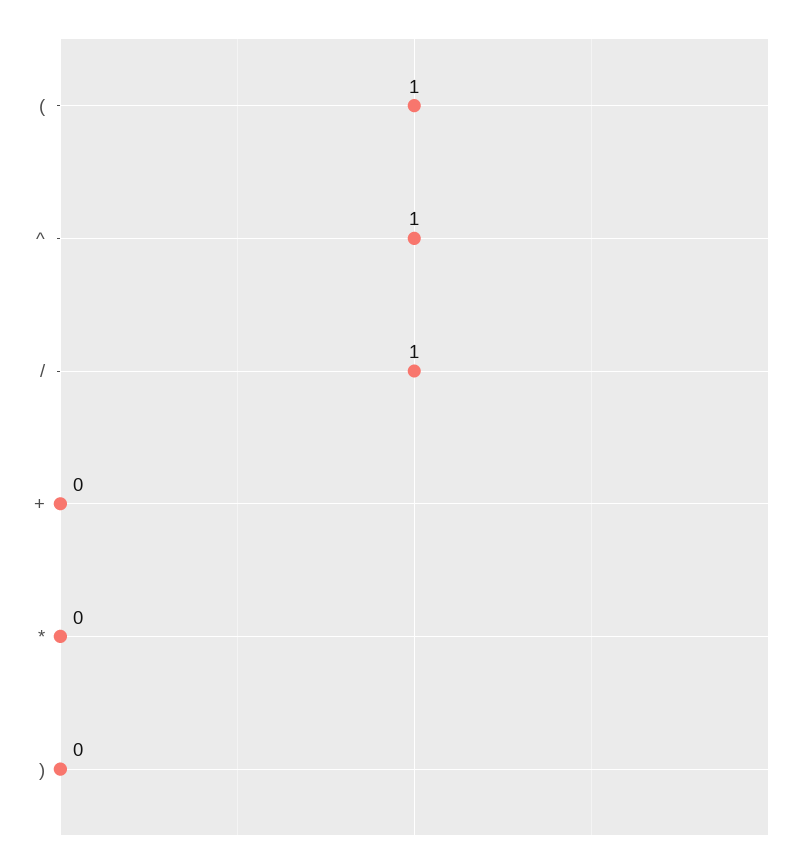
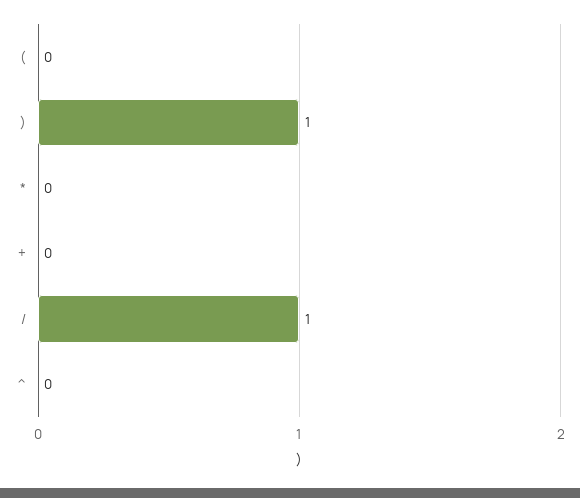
  {
-   "(": 1,
+   "(": 0,
-   "^": 1,
+   "^": 0,
    "/": 1,
    "+": 0,
    "*": 0,
-   ")": 0
+   ")": 1
  }

